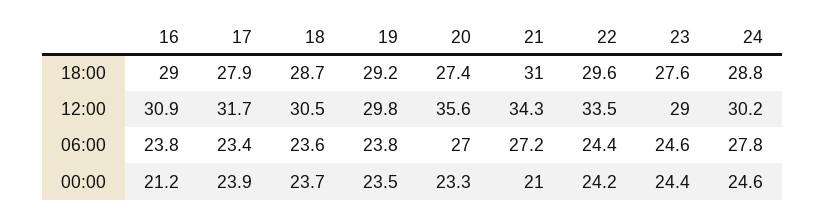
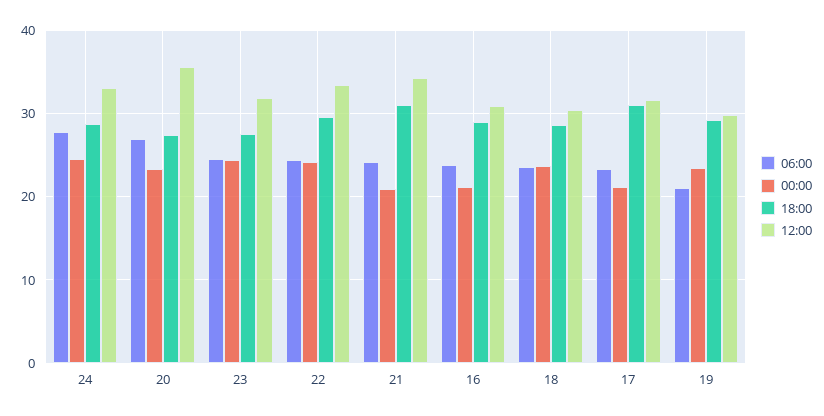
  {
    "18:00": {
      "16": 29,
-     "17": 27.9,
+     "17": 31,
      "18": 28.7,
      "19": 29.2,
      "20": 27.4,
      "21": 31,
      "22": 29.6,
      "23": 27.6,
      "24": 28.8
    },
    "12:00": {
      "16": 30.9,
      "17": 31.7,
      "18": 30.5,
      "19": 29.8,
      "20": 35.6,
      "21": 34.3,
      "22": 33.5,
-     "23": 29,
+     "23": 32,
-     "24": 30.2
+     "24": 33
    },
    "06:00": {
      "16": 23.8,
      "17": 23.4,
      "18": 23.6,
-     "19": 23.8,
+     "19": 21,
      "20": 27,
-     "21": 27.2,
+     "21": 24,
      "22": 24.4,
      "23": 24.6,
      "24": 27.8
    },
    "00:00": {
      "16": 21.2,
-     "17": 23.9,
+     "17": 21,
      "18": 23.7,
      "19": 23.5,
      "20": 23.3,
      "21": 21,
      "22": 24.2,
      "23": 24.4,
      "24": 24.6
    }
  }

